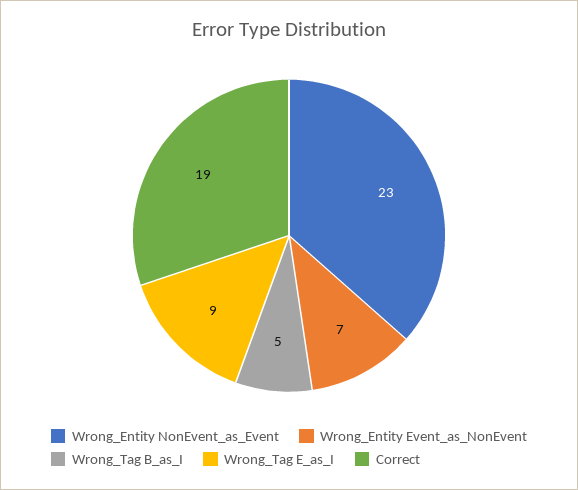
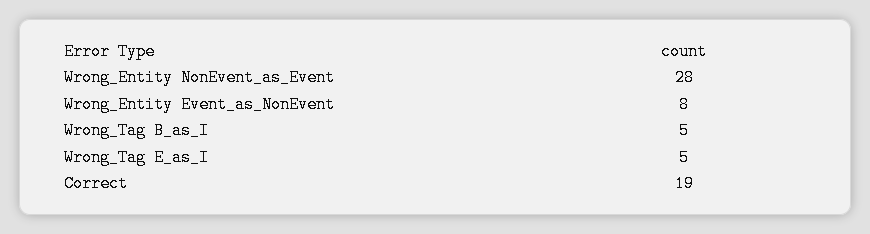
  {
-   "Wrong_Entity NonEvent_as_Event": 23,
+   "Wrong_Entity NonEvent_as_Event": 28,
-   "Wrong_Entity Event_as_NonEvent": 7,
+   "Wrong_Entity Event_as_NonEvent": 8,
    "Wrong_Tag B_as_I": 5,
-   "Wrong_Tag E_as_I": 9,
+   "Wrong_Tag E_as_I": 5,
    "Correct": 19
  }

